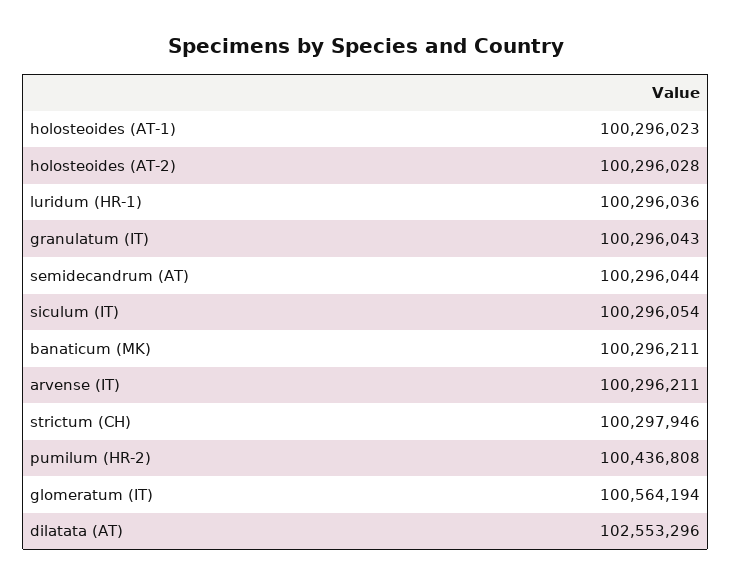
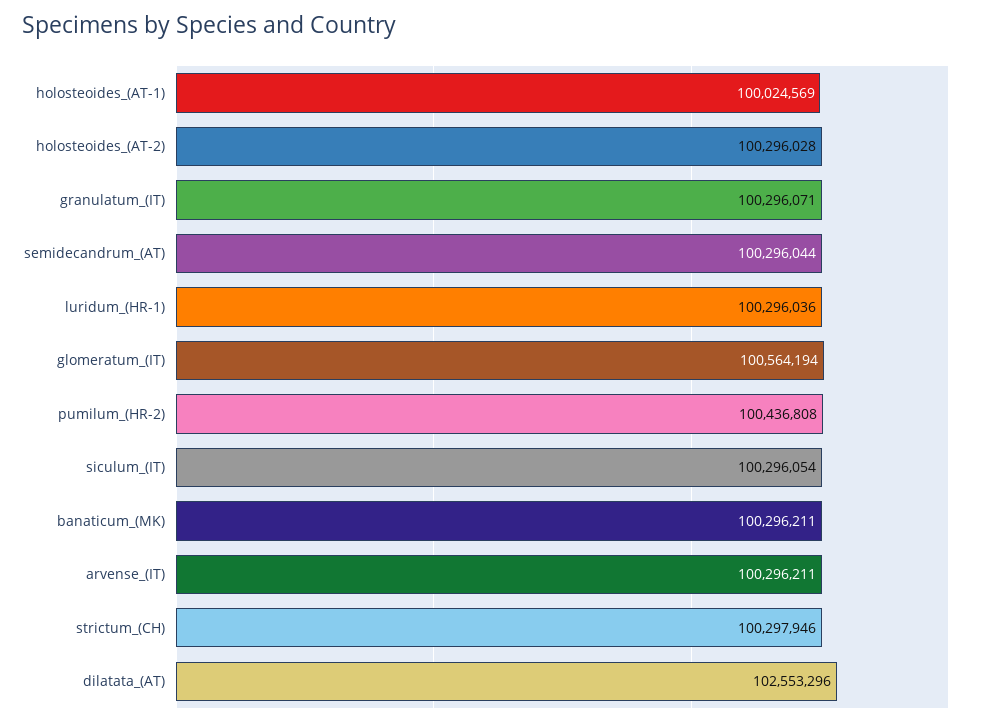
  {
-   "holosteoides (AT-1)": 100296023,
+   "holosteoides (AT-1)": 100024569,
    "holosteoides (AT-2)": 100296028,
    "luridum (HR-1)": 100296036,
-   "granulatum (IT)": 100296043,
+   "granulatum (IT)": 100296071,
    "semidecandrum (AT)": 100296044,
    "siculum (IT)": 100296054,
    "banaticum (MK)": 100296211,
    "arvense (IT)": 100296211,
    "strictum (CH)": 100297946,
    "pumilum (HR-2)": 100436808,
    "glomeratum (IT)": 100564194,
    "dilatata (AT)": 102553296
  }

